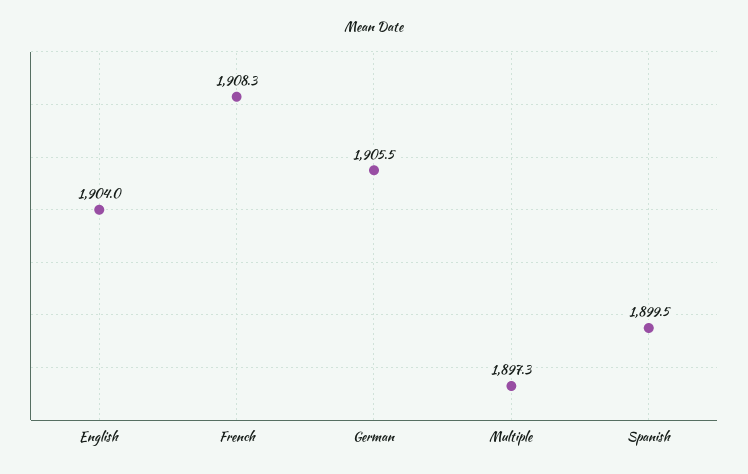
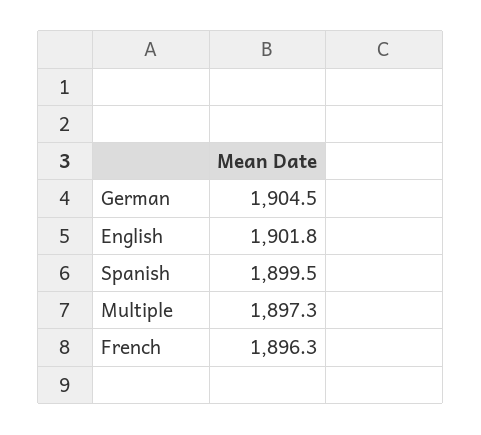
  {
-   "English": 1904,
+   "English": 1901.8,
-   "French": 1908.3,
+   "French": 1896.3,
-   "German": 1905.5,
+   "German": 1904.5,
    "Multiple": 1897.3,
    "Spanish": 1899.5
  }

